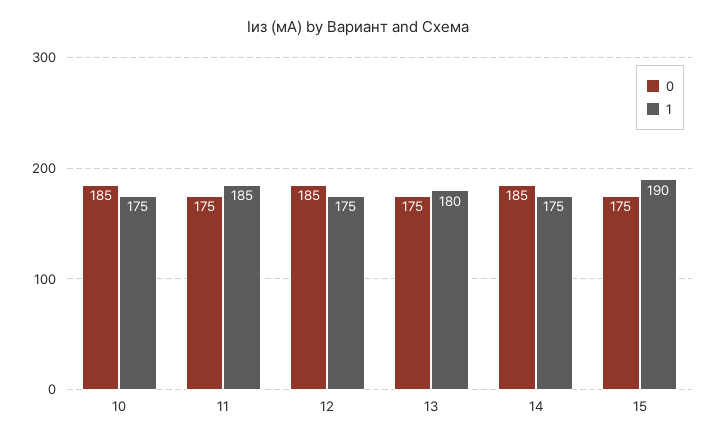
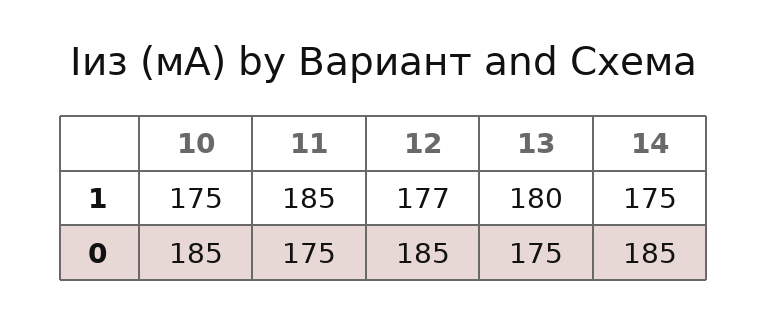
  {
    "0": {
      "10": 185,
      "11": 175,
      "12": 185,
      "13": 175,
-     "14": 185,
+     "14": 185
-     "15": 175
    },
    "1": {
      "10": 175,
      "11": 185,
-     "12": 175,
+     "12": 177,
      "13": 180,
-     "14": 175,
+     "14": 175
-     "15": 190
    }
  }

